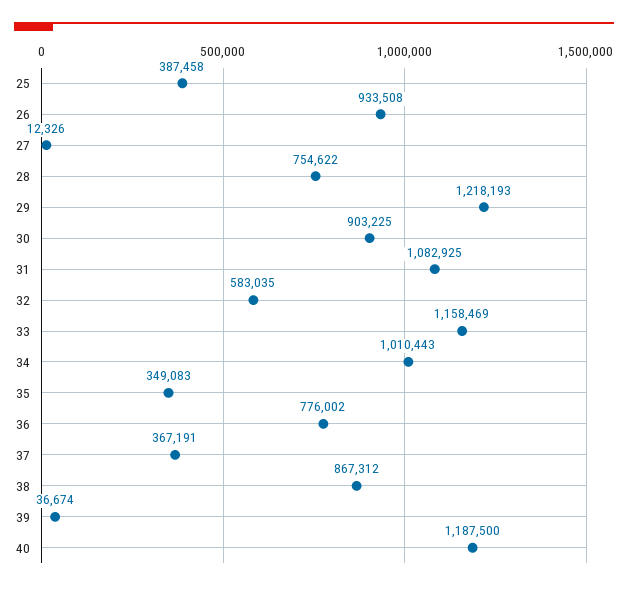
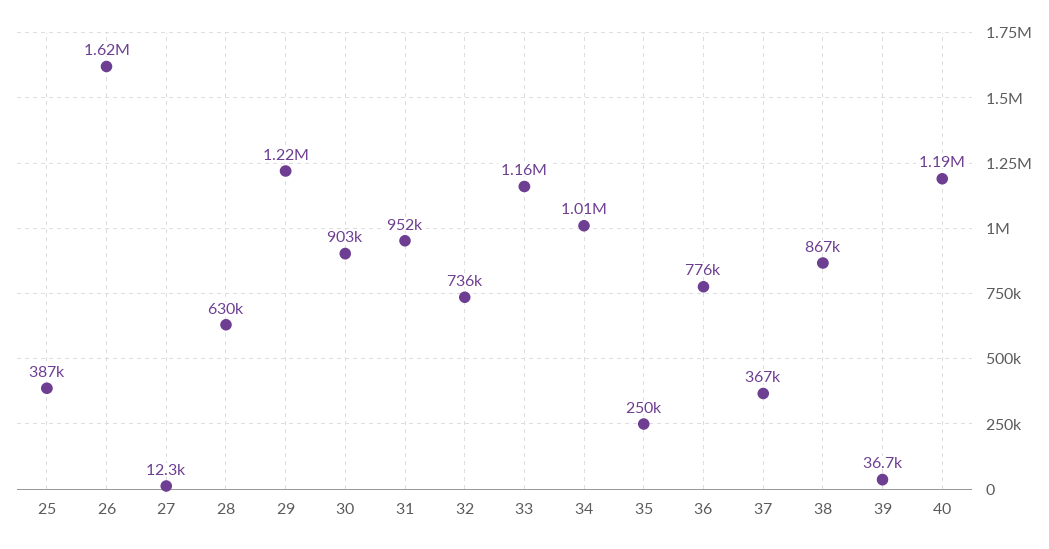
  {
    "25": 387458,
-   "26": 933508,
+   "26": 1620000,
    "27": 12326,
-   "28": 754622,
+   "28": 630000,
    "29": 1218193,
    "30": 903225,
-   "31": 1082925,
+   "31": 952000,
-   "32": 583035,
+   "32": 736000,
    "33": 1158469,
    "34": 1010443,
-   "35": 349083,
+   "35": 250000,
    "36": 776002,
    "37": 367191,
    "38": 867312,
    "39": 36674,
    "40": 1187500
  }

